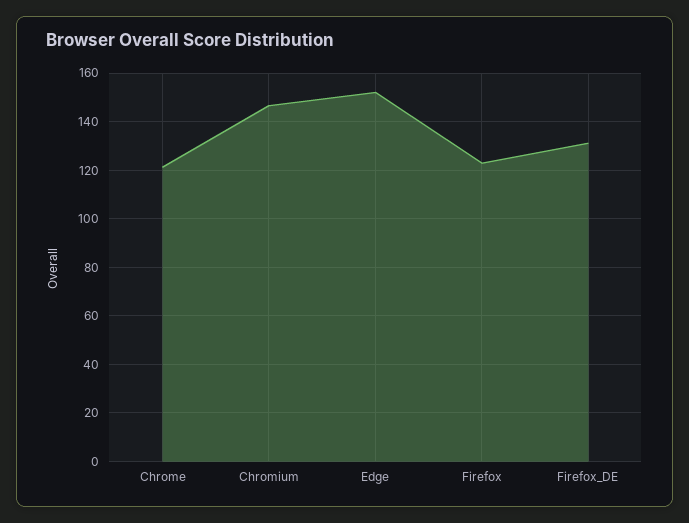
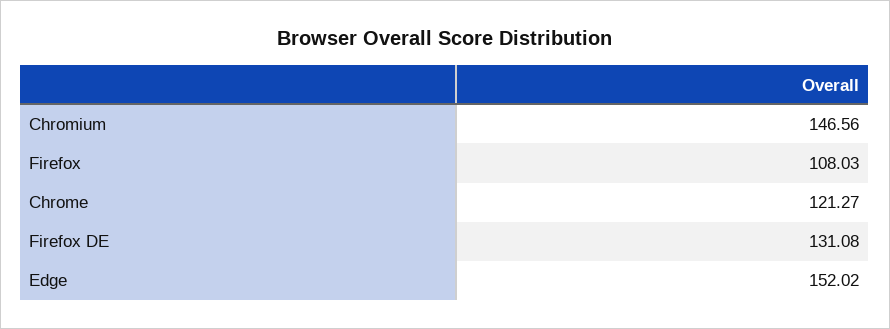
  {
    "Chrome": 121.27,
    "Chromium": 146.56,
    "Edge": 152.02,
-   "Firefox": 122.5,
+   "Firefox": 108.03,
    "Firefox_DE": 131.08
  }

